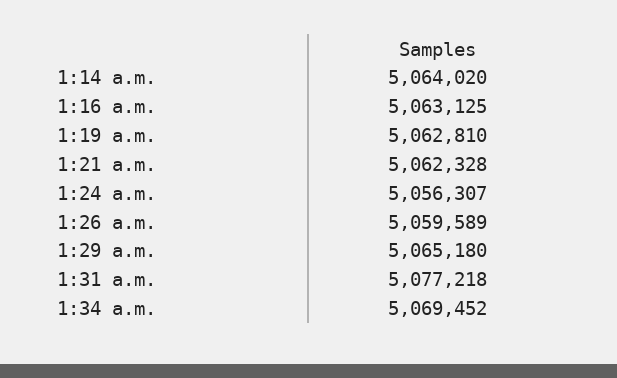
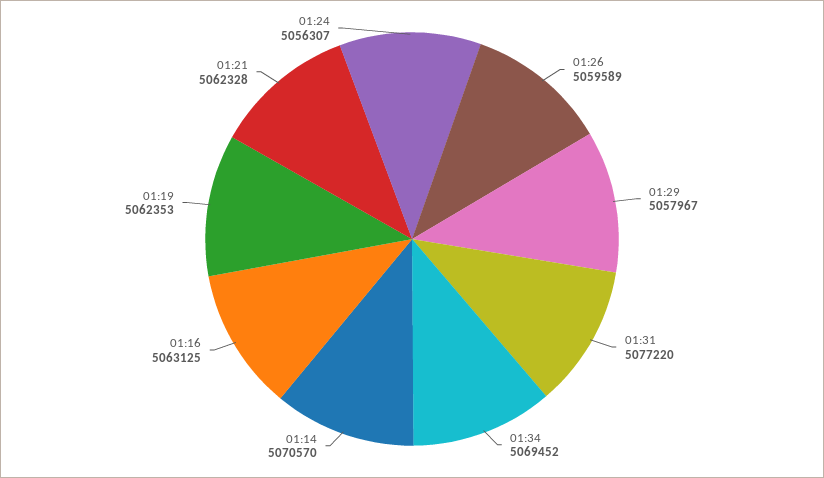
  {
-   "1:14 a.m.": 5064020,
+   "1:14 a.m.": 5070570,
    "1:16 a.m.": 5063125,
-   "1:19 a.m.": 5062810,
+   "1:19 a.m.": 5062353,
    "1:21 a.m.": 5062328,
    "1:24 a.m.": 5056307,
    "1:26 a.m.": 5059589,
-   "1:29 a.m.": 5065180,
+   "1:29 a.m.": 5057967,
-   "1:31 a.m.": 5077218,
+   "1:31 a.m.": 5077220,
    "1:34 a.m.": 5069452
  }

